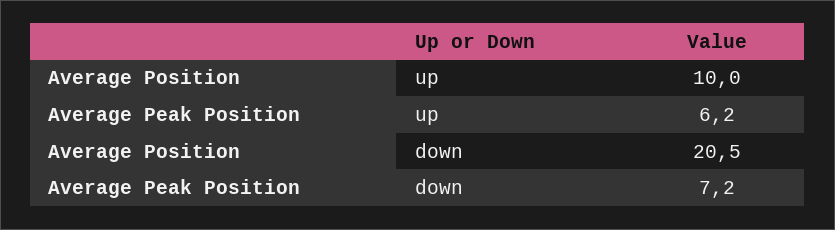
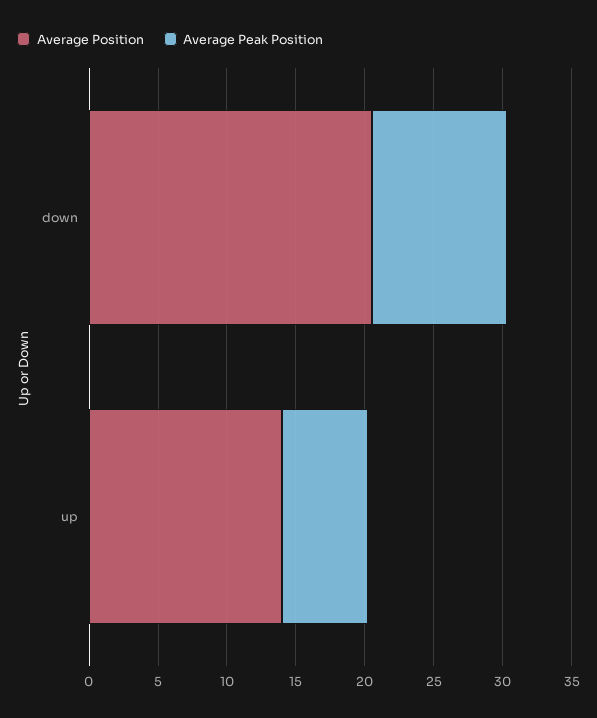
  {
    "Average Position": {
-     "up": 10,
+     "up": 14,
      "down": 20.5
    },
    "Average Peak Position": {
      "up": 6.2,
-     "down": 7.2
+     "down": 10
    }
  }

